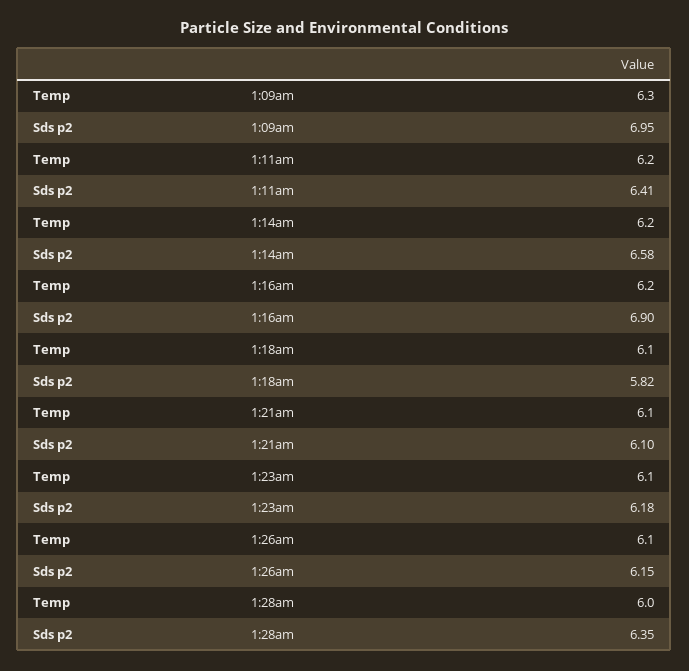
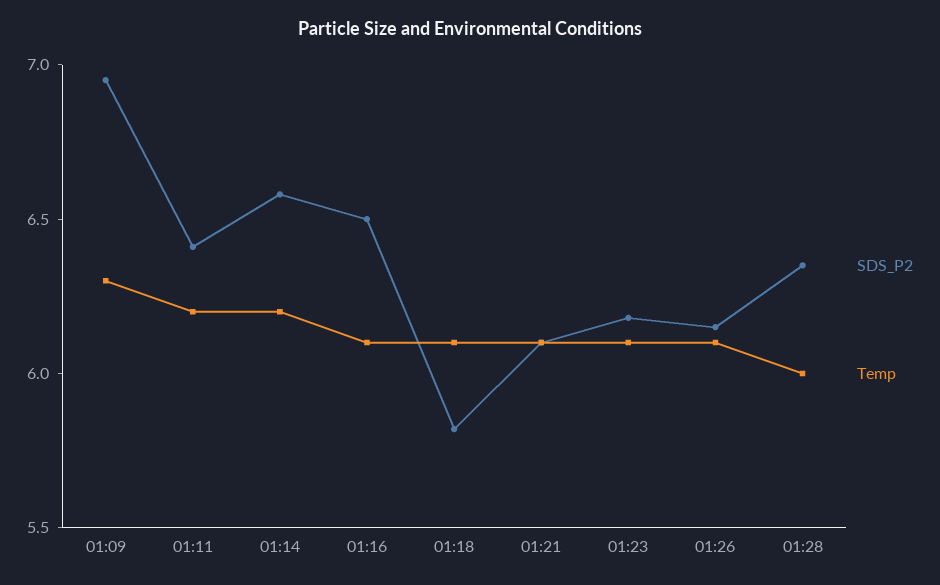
  {
    "Temp": {
      "1:09am": 6.3,
      "1:11am": 6.2,
      "1:14am": 6.2,
-     "1:16am": 6.2,
+     "1:16am": 6.1,
      "1:18am": 6.1,
      "1:21am": 6.1,
      "1:23am": 6.1,
      "1:26am": 6.1,
      "1:28am": 6
    },
    "Sds p2": {
      "1:09am": 6.95,
      "1:11am": 6.41,
      "1:14am": 6.58,
-     "1:16am": 6.9,
+     "1:16am": 6.5,
      "1:18am": 5.82,
      "1:21am": 6.1,
      "1:23am": 6.18,
      "1:26am": 6.15,
      "1:28am": 6.35
    }
  }

